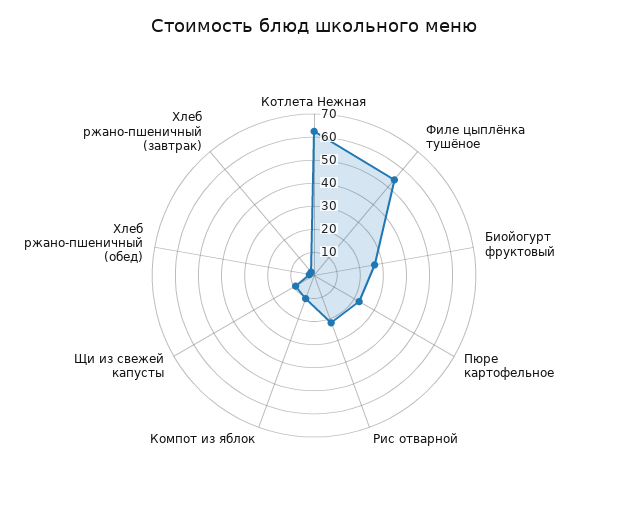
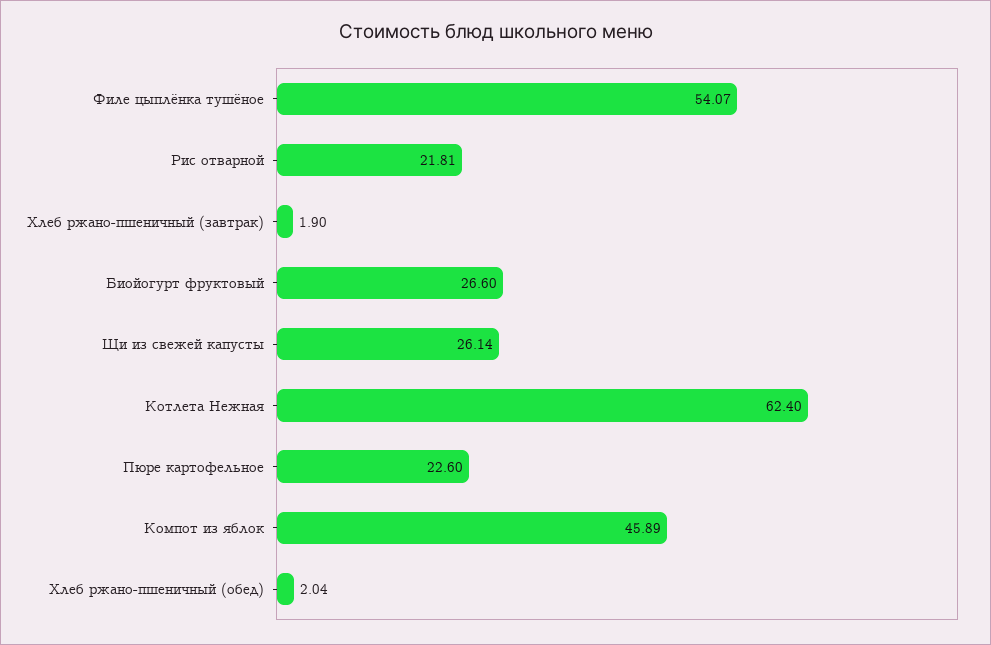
  {
    "Котлета Нежная": 62.4,
    "Филе цыплёнка тушёное": 54.07,
    "Биойогурт фруктовый": 26.6,
    "Пюре картофельное": 22.6,
    "Рис отварной": 21.81,
-   "Компот из яблок": 10,
+   "Компот из яблок": 45.89,
-   "Щи из свежей капусты": 10,
+   "Щи из свежей капусты": 26.14,
    "Хлеб ржано-пшеничный (обед)": 2.04,
    "Хлеб ржано-пшеничный (завтрак)": 1.9
  }

